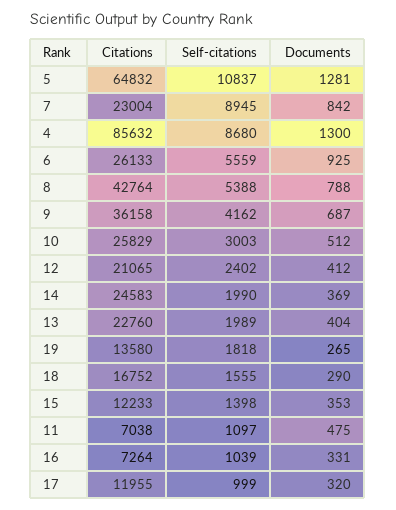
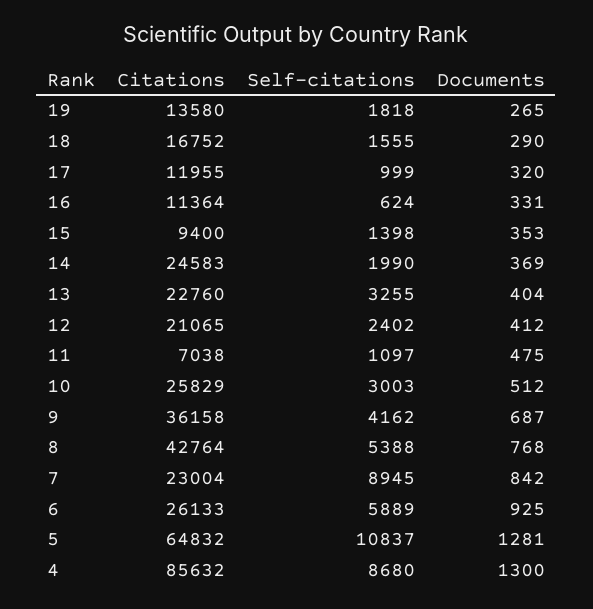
  {
    "Citations": {
      "5": 64832,
      "7": 23004,
      "4": 85632,
      "6": 26133,
      "8": 42764,
      "9": 36158,
      "10": 25829,
      "12": 21065,
      "14": 24583,
      "13": 22760,
      "19": 13580,
      "18": 16752,
-     "15": 12233,
+     "15": 9400,
      "11": 7038,
-     "16": 7264,
+     "16": 11364,
      "17": 11955
    },
    "Self-citations": {
      "5": 10837,
      "7": 8945,
      "4": 8680,
-     "6": 5559,
+     "6": 5889,
      "8": 5388,
      "9": 4162,
      "10": 3003,
      "12": 2402,
      "14": 1990,
-     "13": 1989,
+     "13": 3255,
      "19": 1818,
      "18": 1555,
      "15": 1398,
      "11": 1097,
-     "16": 1039,
+     "16": 624,
      "17": 999
    },
    "Documents": {
      "5": 1281,
      "7": 842,
      "4": 1300,
      "6": 925,
-     "8": 788,
+     "8": 768,
      "9": 687,
      "10": 512,
      "12": 412,
      "14": 369,
      "13": 404,
      "19": 265,
      "18": 290,
      "15": 353,
      "11": 475,
      "16": 331,
      "17": 320
    }
  }

